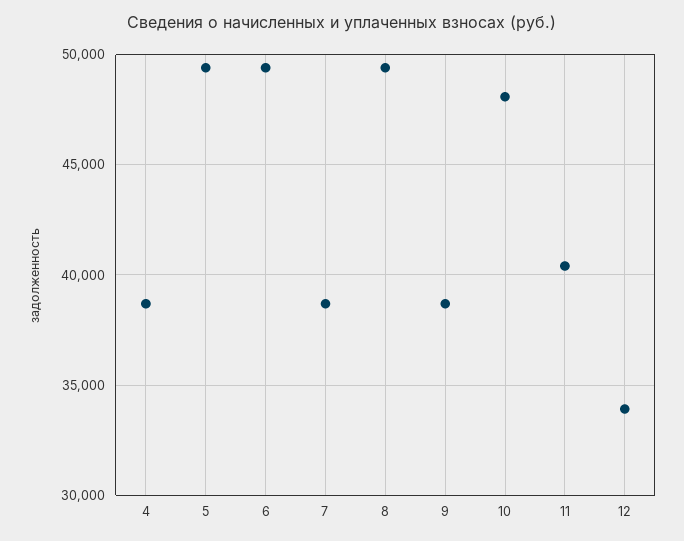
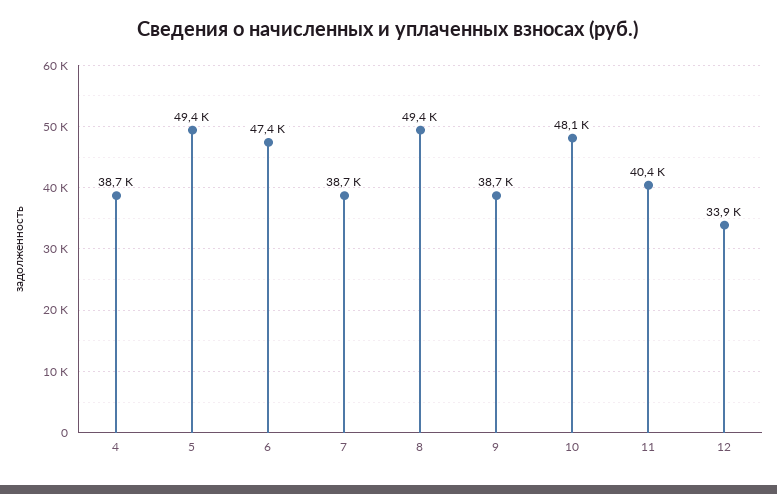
  {
    "4": 38700,
    "5": 49400,
-   "6": 49500,
+   "6": 47400,
    "7": 38700,
    "8": 49400,
    "9": 38700,
    "10": 48100,
    "11": 40400,
    "12": 33900
  }

